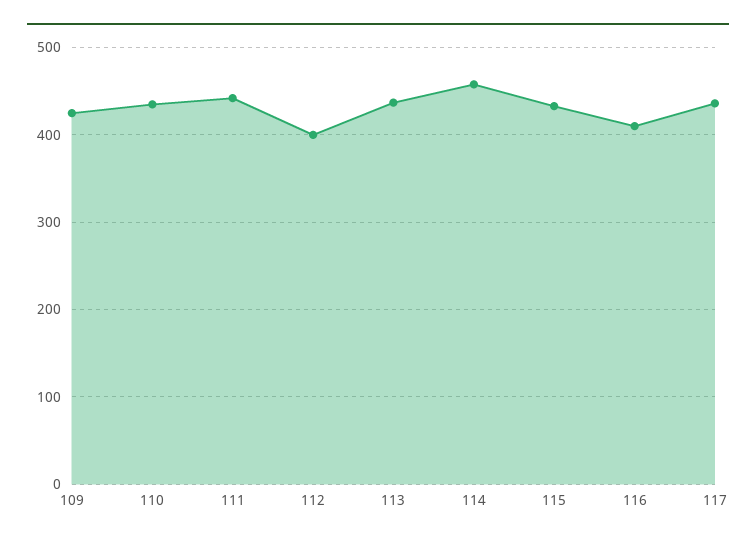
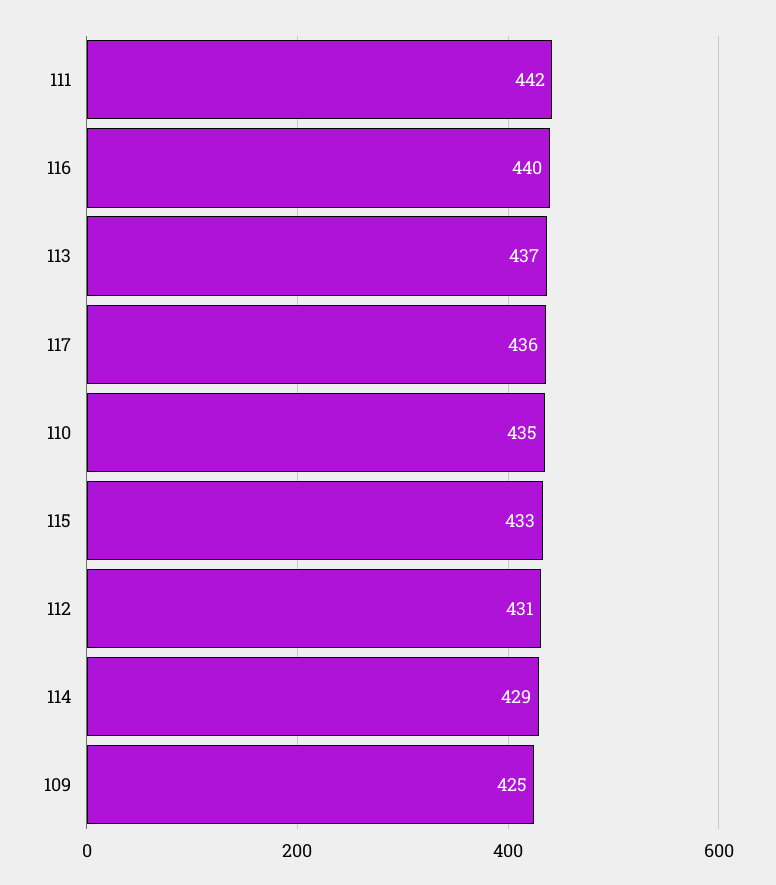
  {
    "109": 425,
    "110": 435,
    "111": 442,
-   "112": 400,
+   "112": 431,
    "113": 437,
-   "114": 460,
+   "114": 429,
    "115": 433,
-   "116": 410,
+   "116": 440,
    "117": 436
  }

